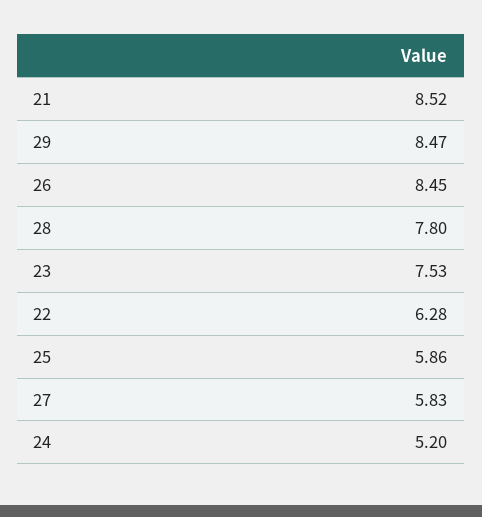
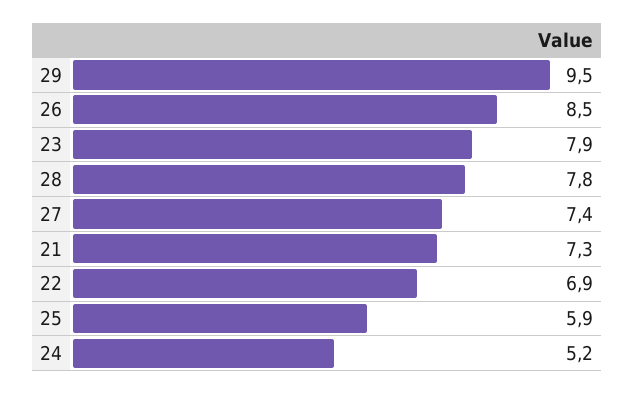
  {
-   "21": 8.52,
+   "21": 7.3,
-   "29": 8.47,
+   "29": 9.5,
    "26": 8.45,
    "28": 7.8,
-   "23": 7.53,
+   "23": 7.9,
-   "22": 6.28,
+   "22": 6.9,
    "25": 5.86,
-   "27": 5.83,
+   "27": 7.4,
    "24": 5.2
  }

